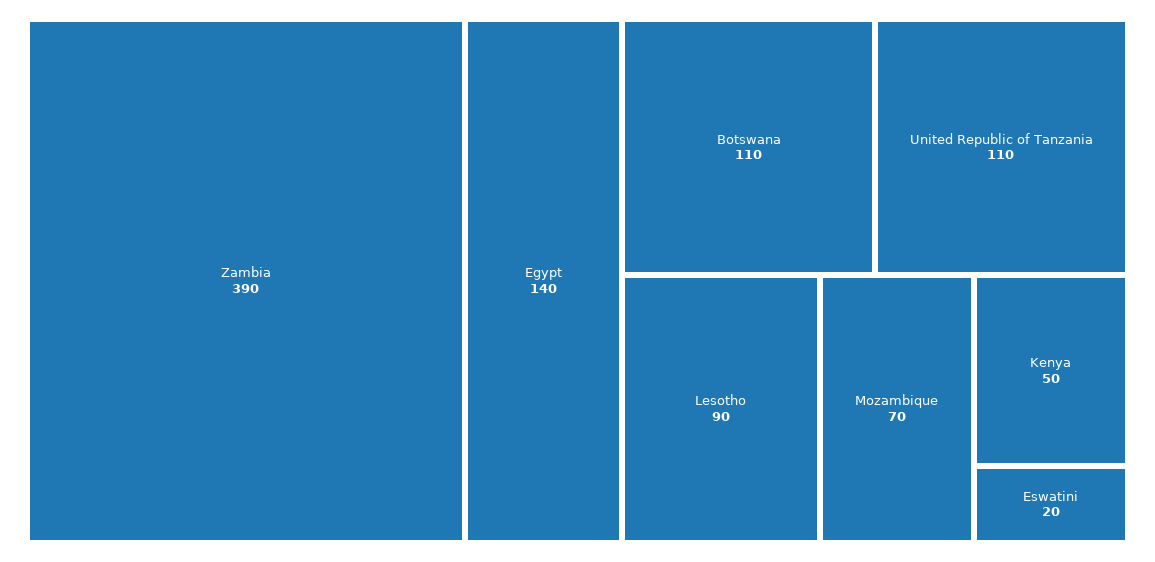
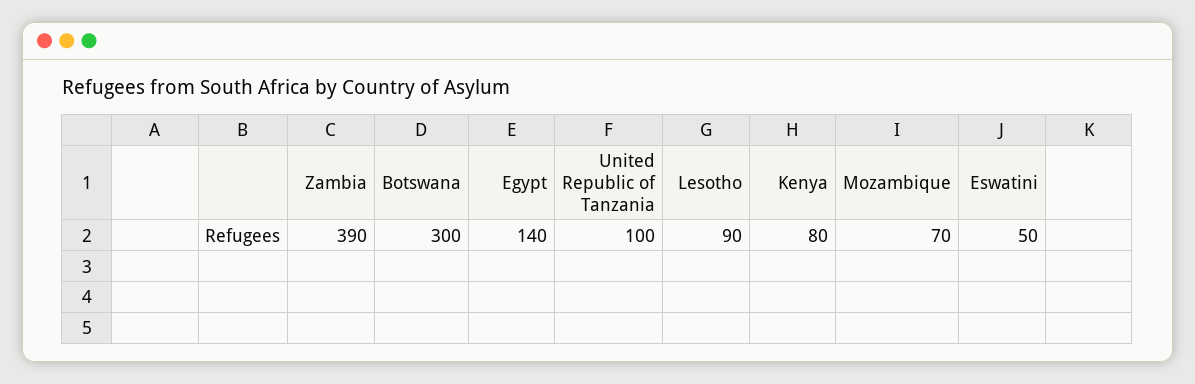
  {
    "Zambia": 390,
    "Egypt": 140,
-   "Botswana": 110,
+   "Botswana": 300,
-   "United Republic of Tanzania": 110,
+   "United Republic of Tanzania": 100,
    "Lesotho": 90,
    "Mozambique": 70,
-   "Kenya": 50,
+   "Kenya": 80,
-   "Eswatini": 20
+   "Eswatini": 50
  }

